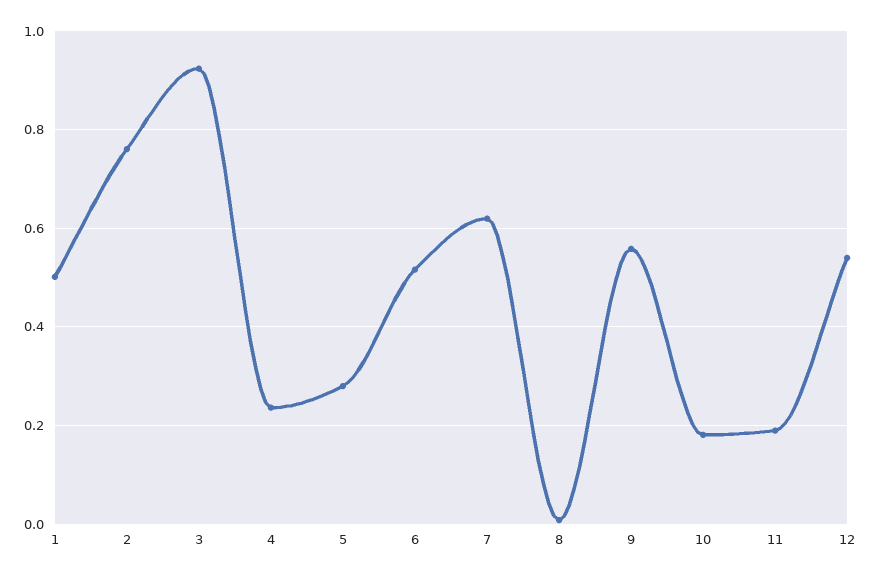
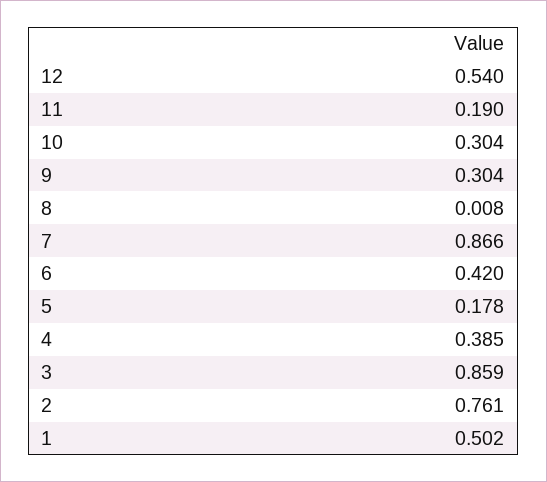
  {
    "1": 0.502,
    "2": 0.761,
-   "3": 0.92,
+   "3": 0.859,
-   "4": 0.24,
+   "4": 0.385,
-   "5": 0.28,
+   "5": 0.178,
-   "6": 0.52,
+   "6": 0.42,
-   "7": 0.62,
+   "7": 0.866,
    "8": 0.008,
-   "9": 0.56,
+   "9": 0.304,
-   "10": 0.18,
+   "10": 0.304,
    "11": 0.19,
    "12": 0.54
  }

